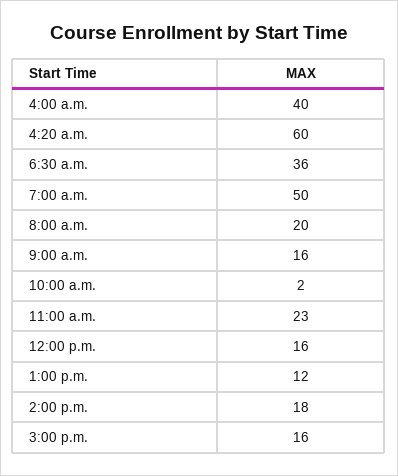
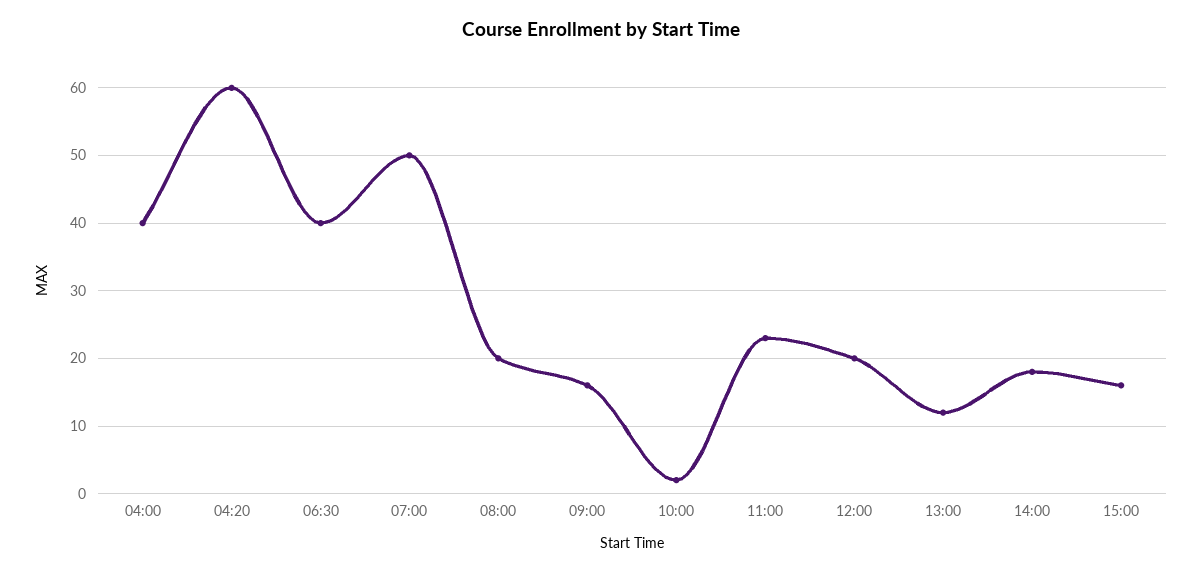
  {
    "4:00 a.m.": 40,
    "4:20 a.m.": 60,
-   "6:30 a.m.": 36,
+   "6:30 a.m.": 40,
    "7:00 a.m.": 50,
    "8:00 a.m.": 20,
    "9:00 a.m.": 16,
    "10:00 a.m.": 2,
    "11:00 a.m.": 23,
-   "12:00 p.m.": 16,
+   "12:00 p.m.": 20,
    "1:00 p.m.": 12,
    "2:00 p.m.": 18,
    "3:00 p.m.": 16
  }

